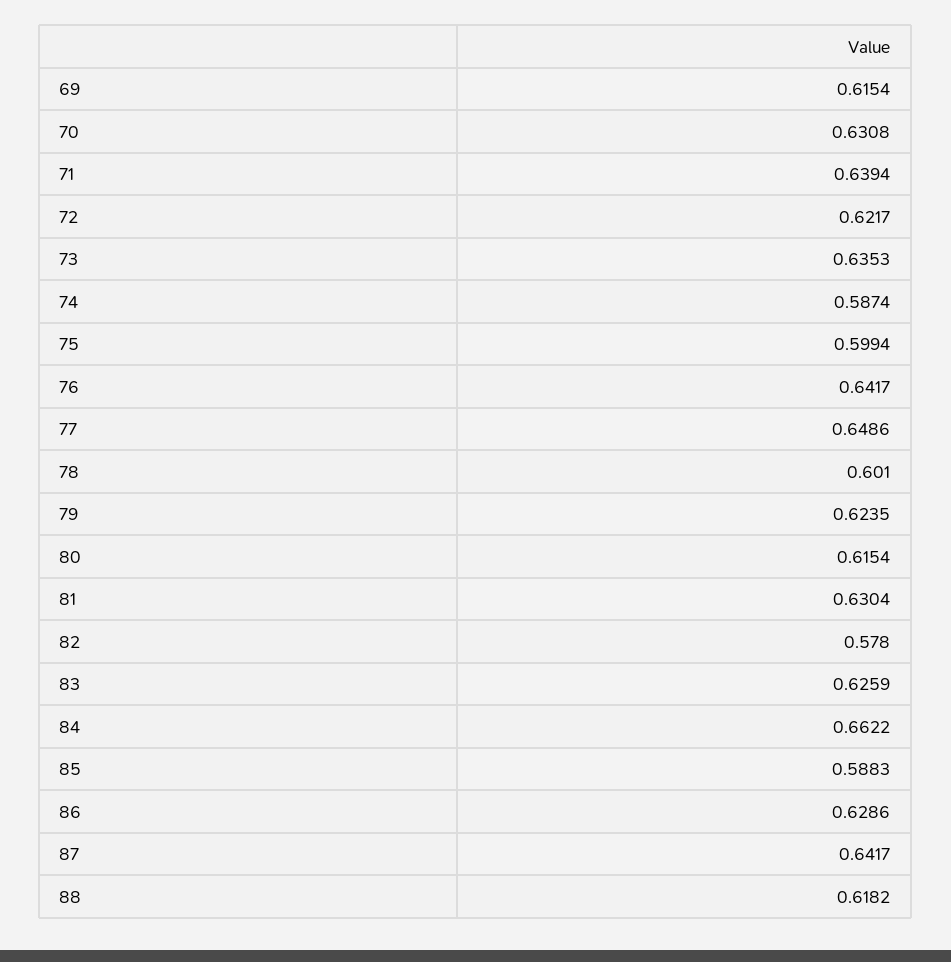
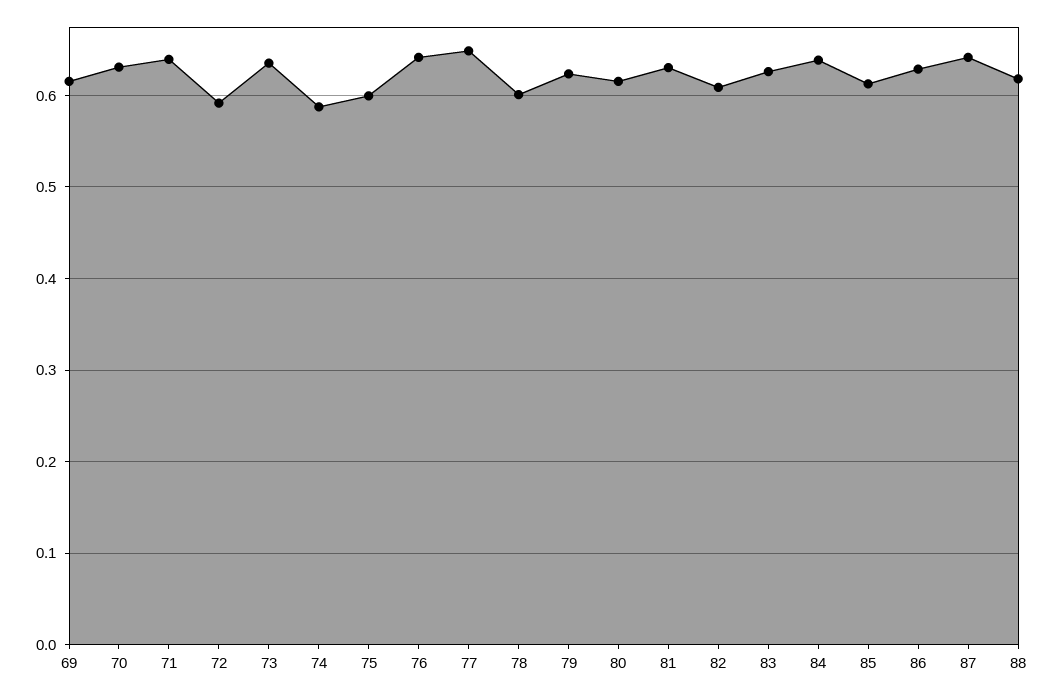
  {
    "69": 0.6154,
    "70": 0.6308,
    "71": 0.6394,
-   "72": 0.6217,
+   "72": 0.59,
    "73": 0.6353,
    "74": 0.5874,
    "75": 0.5994,
    "76": 0.6417,
    "77": 0.6486,
    "78": 0.601,
    "79": 0.6235,
    "80": 0.6154,
    "81": 0.6304,
-   "82": 0.578,
+   "82": 0.61,
    "83": 0.6259,
-   "84": 0.6622,
+   "84": 0.64,
-   "85": 0.5883,
+   "85": 0.61,
    "86": 0.6286,
    "87": 0.6417,
    "88": 0.6182
  }

